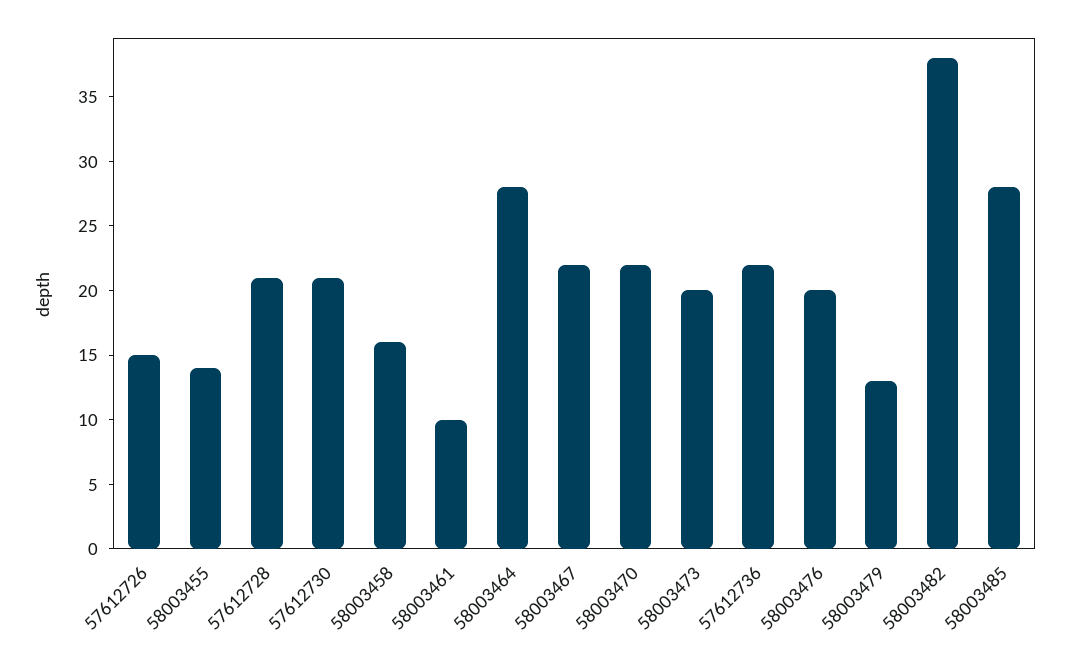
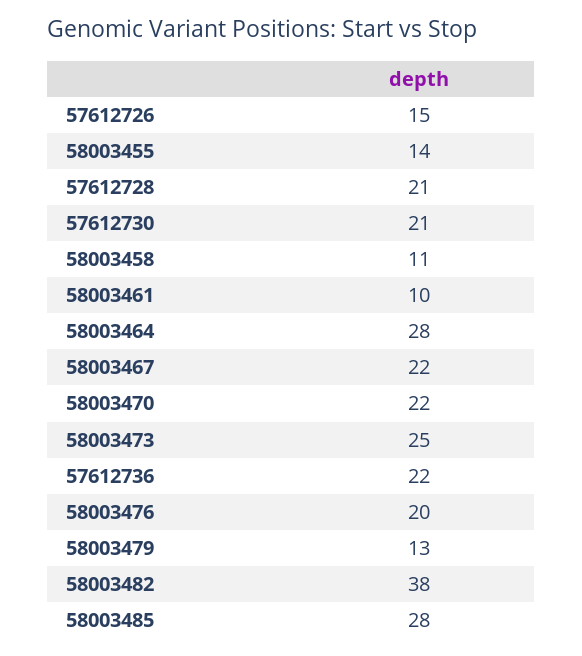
  {
    "57612726": 15,
    "58003455": 14,
    "57612728": 21,
    "57612730": 21,
-   "58003458": 16,
+   "58003458": 11,
    "58003461": 10,
    "58003464": 28,
    "58003467": 22,
    "58003470": 22,
-   "58003473": 20,
+   "58003473": 25,
    "57612736": 22,
    "58003476": 20,
    "58003479": 13,
    "58003482": 38,
    "58003485": 28
  }

